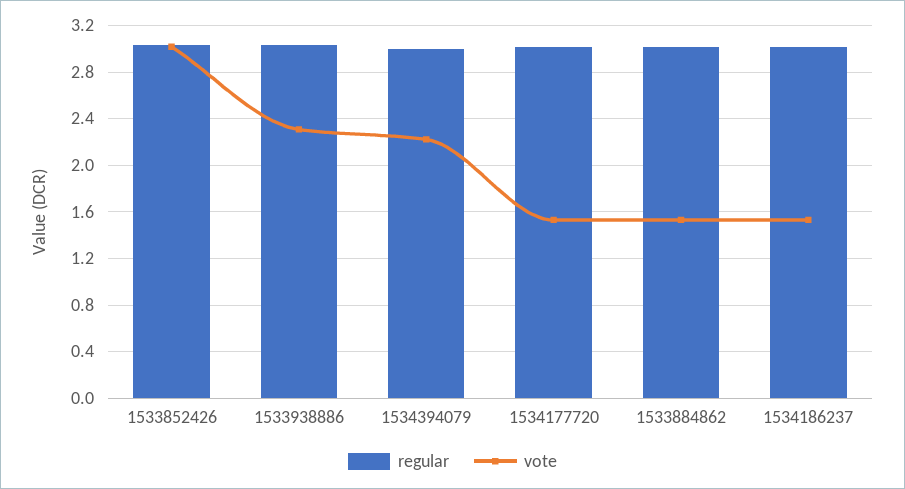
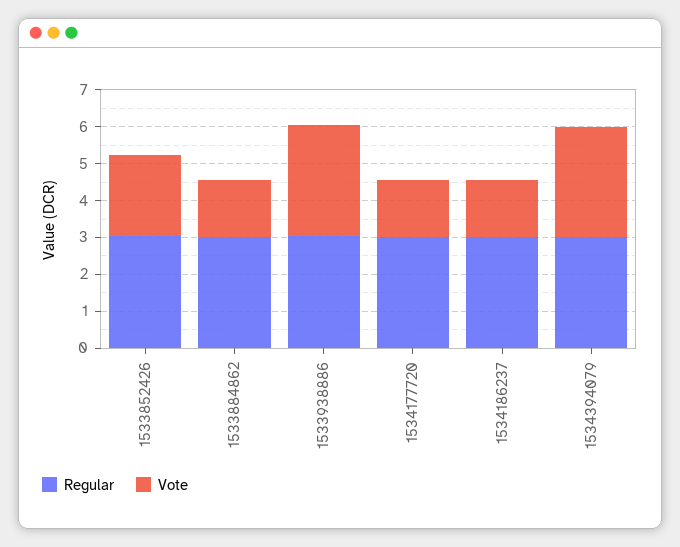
  {
    "regular": {
      "1533852426": 3,
      "1533938886": 3,
      "1534394079": 3,
      "1534177720": 3,
      "1533884862": 3,
      "1534186237": 3
    },
    "vote": {
-     "1533852426": 3,
+     "1533852426": 2.25,
-     "1533938886": 2.3,
+     "1533938886": 3,
-     "1534394079": 2.2,
+     "1534394079": 3,
      "1534177720": 1.5,
      "1533884862": 1.5,
      "1534186237": 1.5
    }
  }

